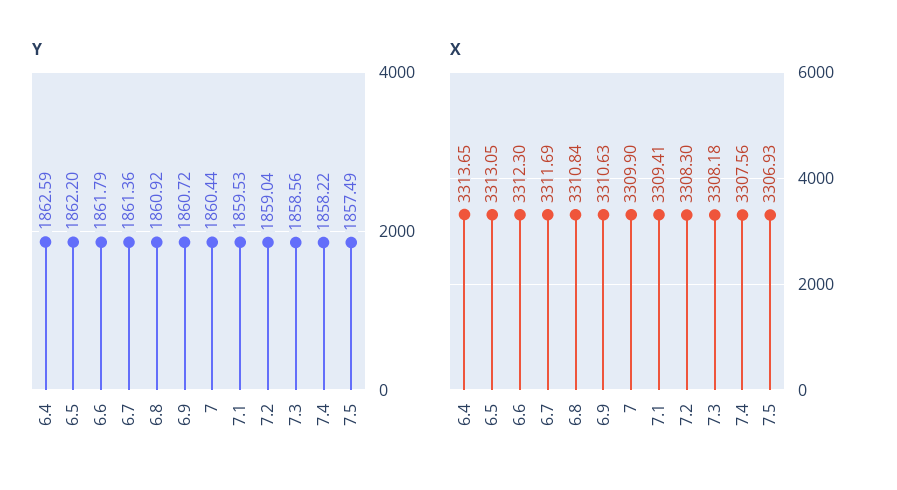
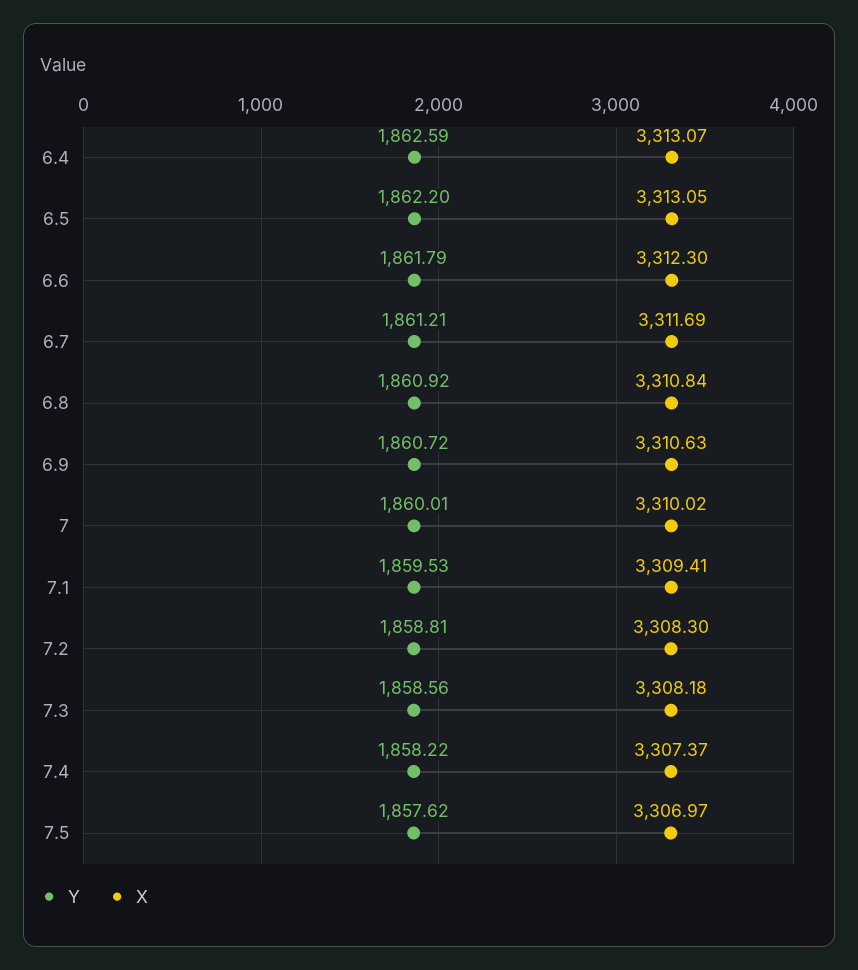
  {
    "Y": {
      "6.4": 1862.59,
      "6.5": 1862.2,
      "6.6": 1861.79,
-     "6.7": 1861.36,
+     "6.7": 1861.21,
      "6.8": 1860.92,
      "6.9": 1860.72,
-     "7": 1860.44,
+     "7": 1860.01,
      "7.1": 1859.53,
-     "7.2": 1859.04,
+     "7.2": 1858.81,
      "7.3": 1858.56,
      "7.4": 1858.22,
-     "7.5": 1857.49
+     "7.5": 1857.62
    },
    "X": {
-     "6.4": 3313.65,
+     "6.4": 3313.07,
      "6.5": 3313.05,
      "6.6": 3312.3,
      "6.7": 3311.69,
      "6.8": 3310.84,
      "6.9": 3310.63,
-     "7": 3309.9,
+     "7": 3310.02,
      "7.1": 3309.41,
      "7.2": 3308.3,
      "7.3": 3308.18,
-     "7.4": 3307.56,
+     "7.4": 3307.37,
-     "7.5": 3306.93
+     "7.5": 3306.97
    }
  }

